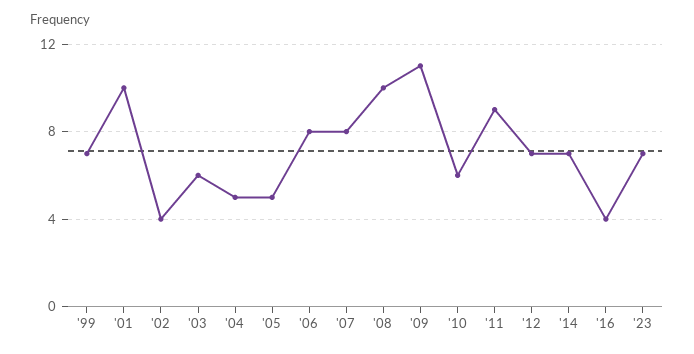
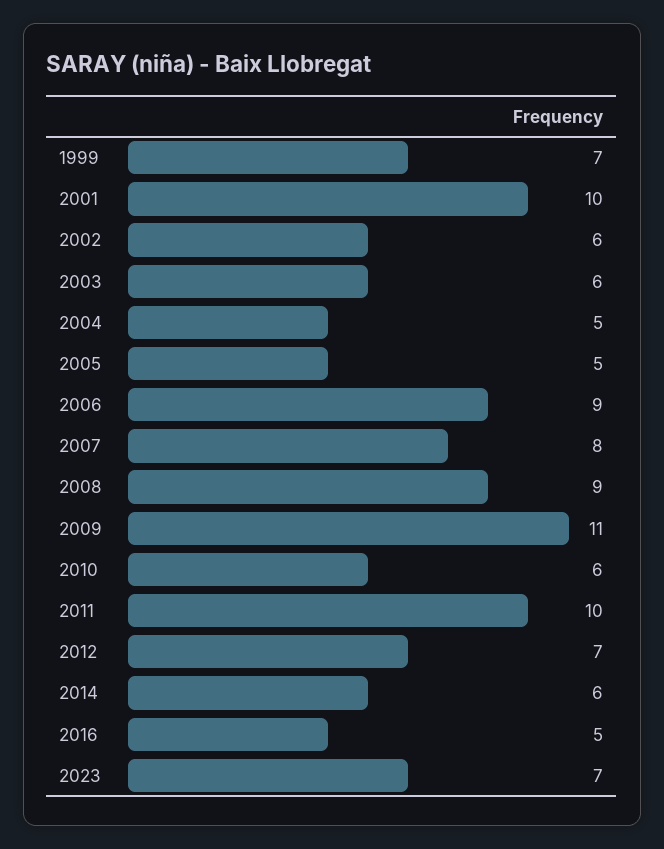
  {
    "'99": 7,
    "'01": 10,
-   "'02": 4,
+   "'02": 6,
    "'03": 6,
    "'04": 5,
    "'05": 5,
-   "'06": 8,
+   "'06": 9,
    "'07": 8,
-   "'08": 10,
+   "'08": 9,
    "'09": 11,
    "'10": 6,
-   "'11": 9,
+   "'11": 10,
    "'12": 7,
-   "'14": 7,
+   "'14": 6,
-   "'16": 4,
+   "'16": 5,
    "'23": 7
  }

